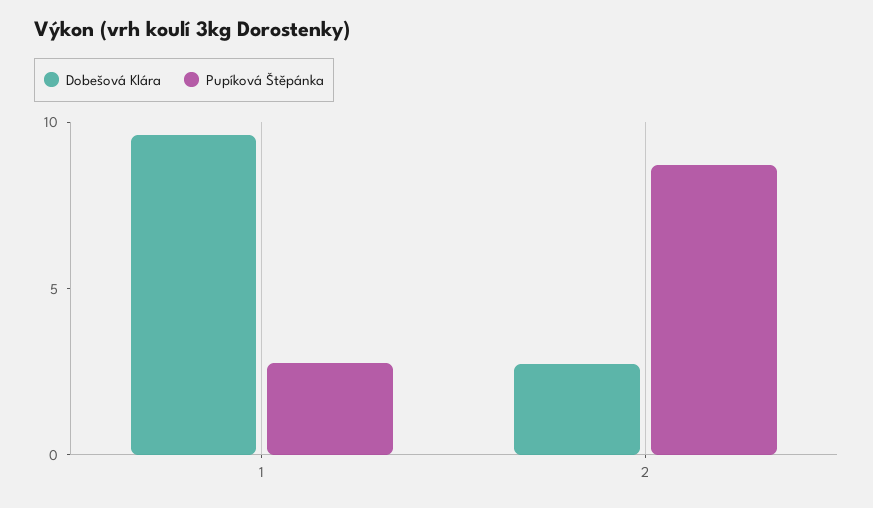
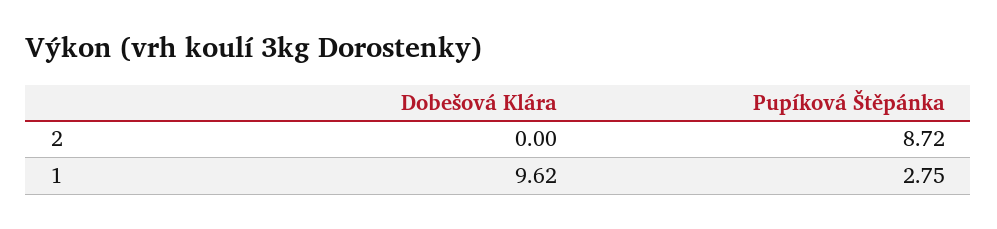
  {
    "Dobešová Klára": {
      "1": 9.62,
-     "2": 3
+     "2": 0
    },
    "Pupíková Štěpánka": {
      "1": 2.75,
      "2": 8.72
    }
  }

